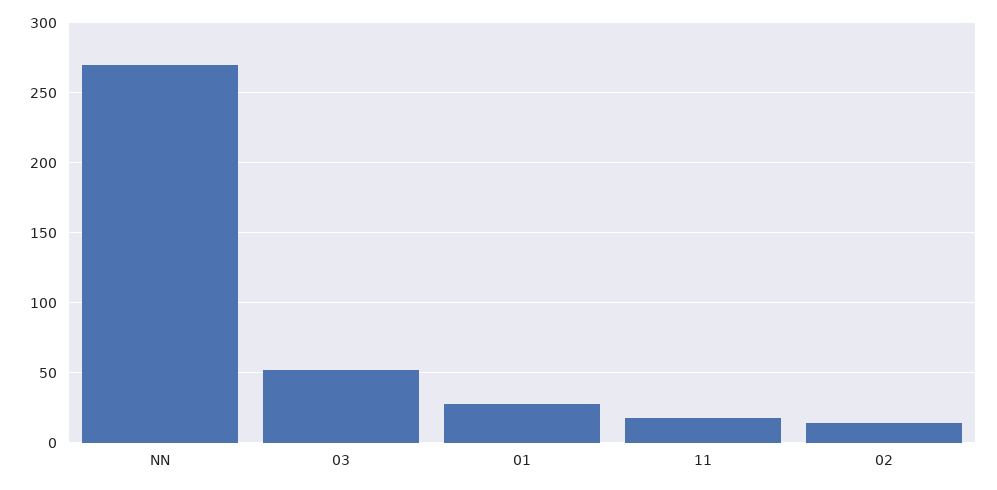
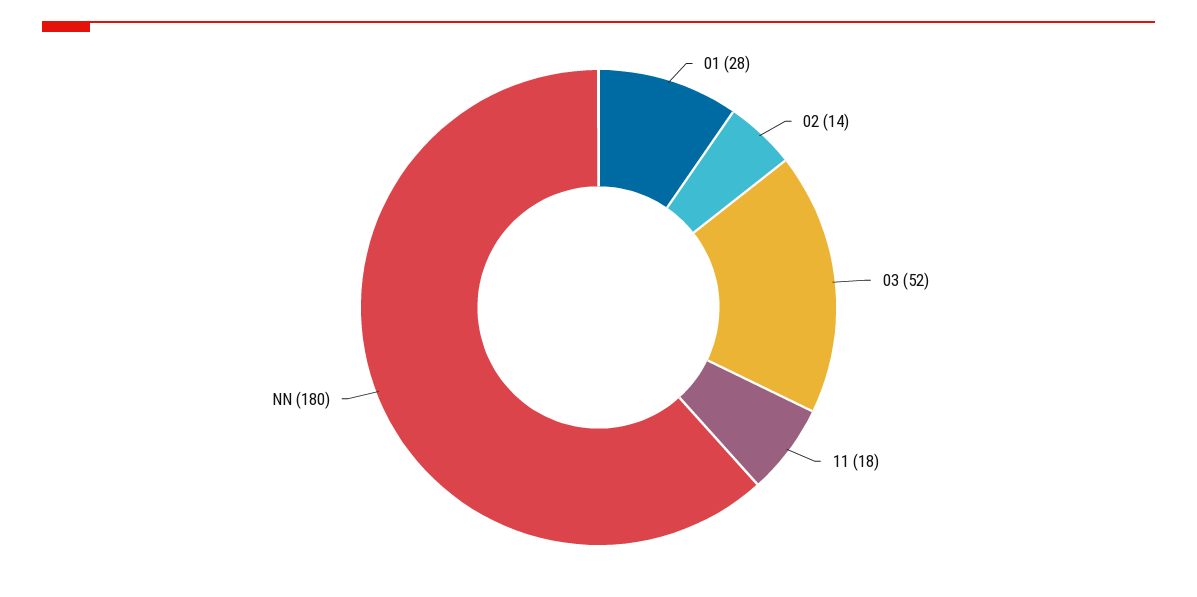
  {
-   "NN": 270,
+   "NN": 180,
    "03": 52,
    "01": 28,
    "11": 18,
    "02": 14
  }

